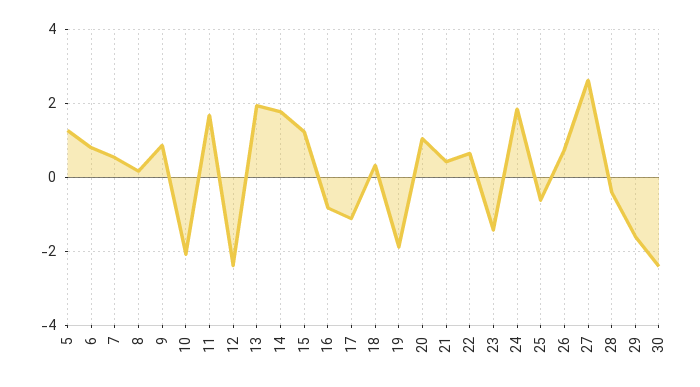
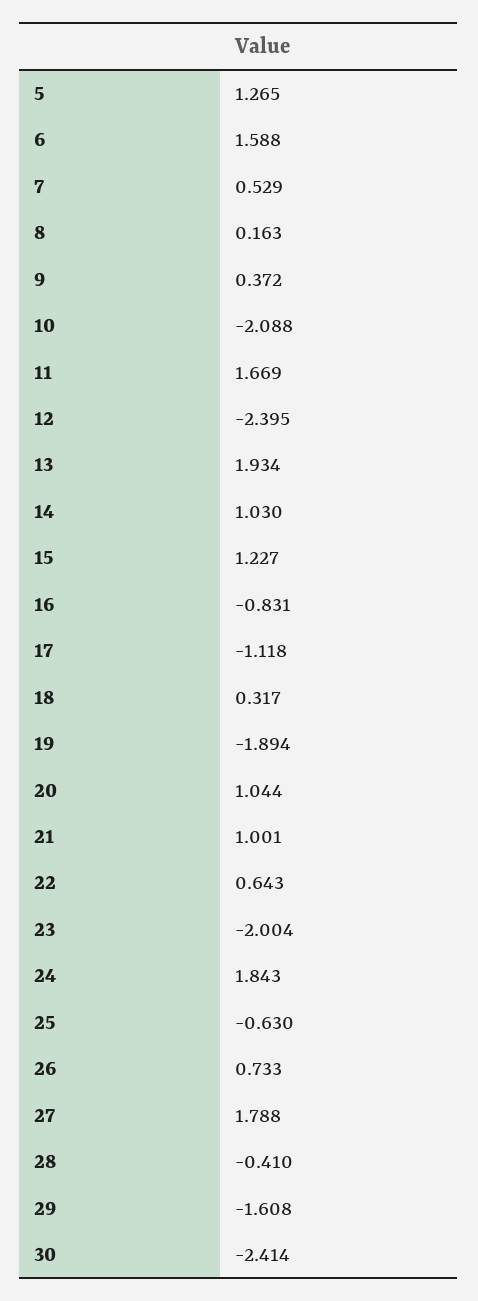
  {
    "5": 1.265,
-   "6": 0.8,
+   "6": 1.588,
    "7": 0.529,
    "8": 0.163,
-   "9": 0.8,
+   "9": 0.372,
    "10": -2.088,
    "11": 1.669,
    "12": -2.395,
    "13": 1.934,
-   "14": 1.8,
+   "14": 1.03,
    "15": 1.227,
    "16": -0.831,
    "17": -1.118,
    "18": 0.317,
    "19": -1.894,
    "20": 1.044,
-   "21": 0.4,
+   "21": 1.001,
    "22": 0.643,
-   "23": -1.4,
+   "23": -2.004,
    "24": 1.843,
    "25": -0.63,
    "26": 0.733,
-   "27": 2.6,
+   "27": 1.788,
    "28": -0.41,
    "29": -1.608,
    "30": -2.414
  }

